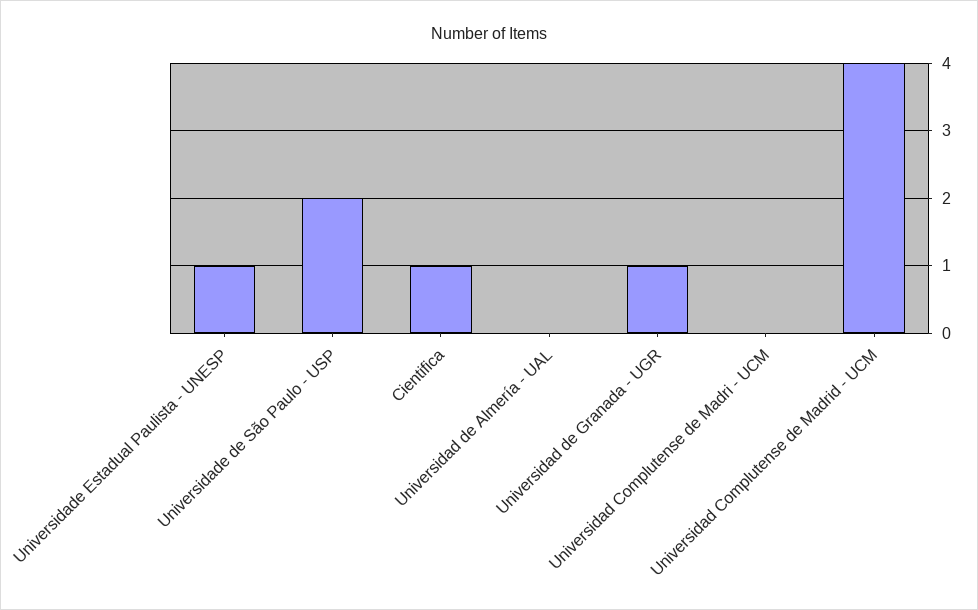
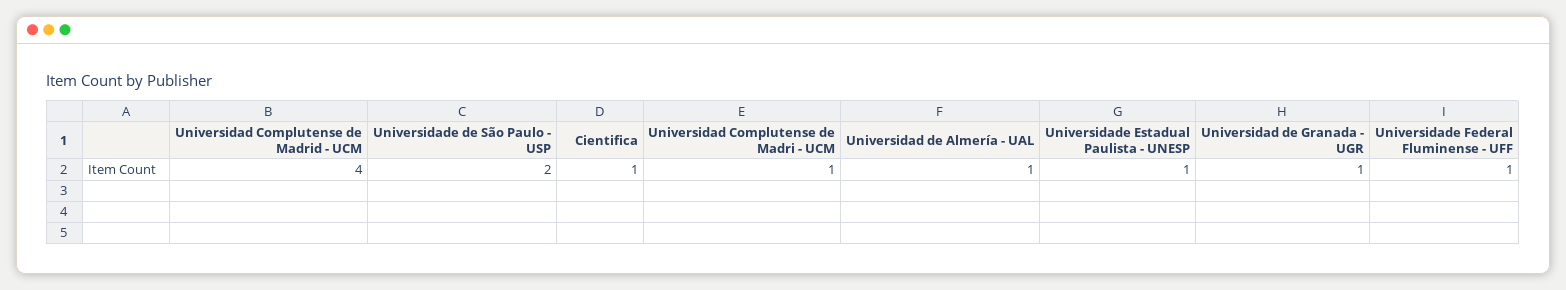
  {
    "Universidade Estadual Paulista - UNESP": 1,
    "Universidade de São Paulo - USP": 2,
    "Cientifica": 1,
-   "Universidad de Almería - UAL": 0,
+   "Universidad de Almería - UAL": 1,
    "Universidad de Granada - UGR": 1,
-   "Universidad Complutense de Madri - UCM": 0,
+   "Universidad Complutense de Madri - UCM": 1,
-   "Universidad Complutense de Madrid - UCM": 4
+   "Universidad Complutense de Madrid - UCM": 4,
+   "Universidade Federal Fluminense - UFF": 1
  }

